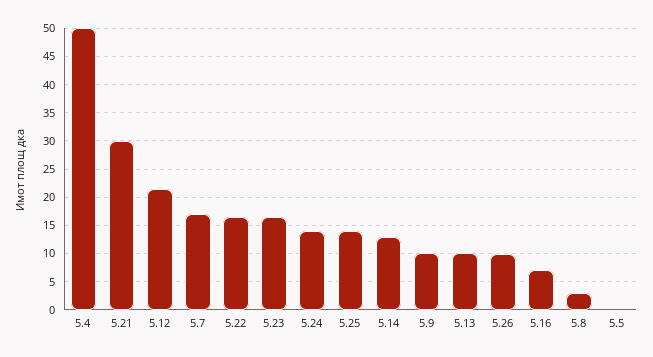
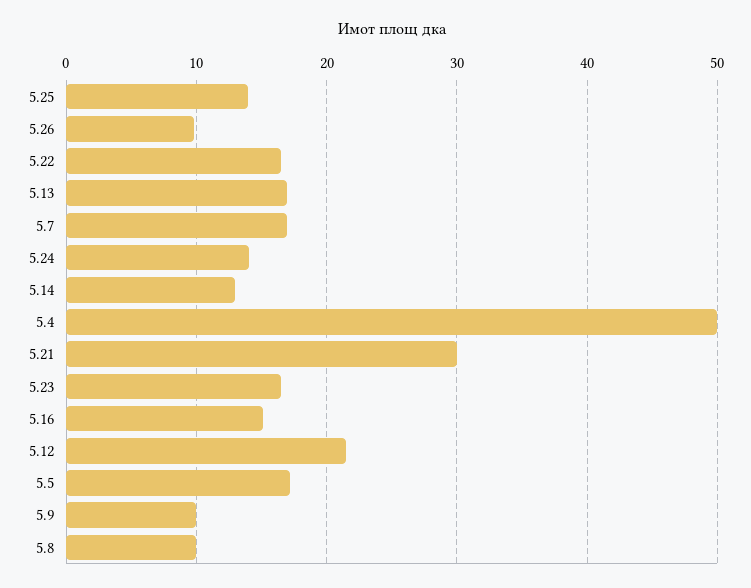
  {
    "5.4": 50,
    "5.21": 30,
    "5.12": 22,
    "5.7": 17,
    "5.22": 17,
    "5.23": 17,
    "5.24": 14,
    "5.25": 14,
    "5.14": 13,
    "5.9": 10,
-   "5.13": 10,
+   "5.13": 17,
    "5.26": 10,
-   "5.16": 7.5,
+   "5.16": 15,
-   "5.8": 2.5,
+   "5.8": 10,
-   "5.5": 0
+   "5.5": 17
  }

